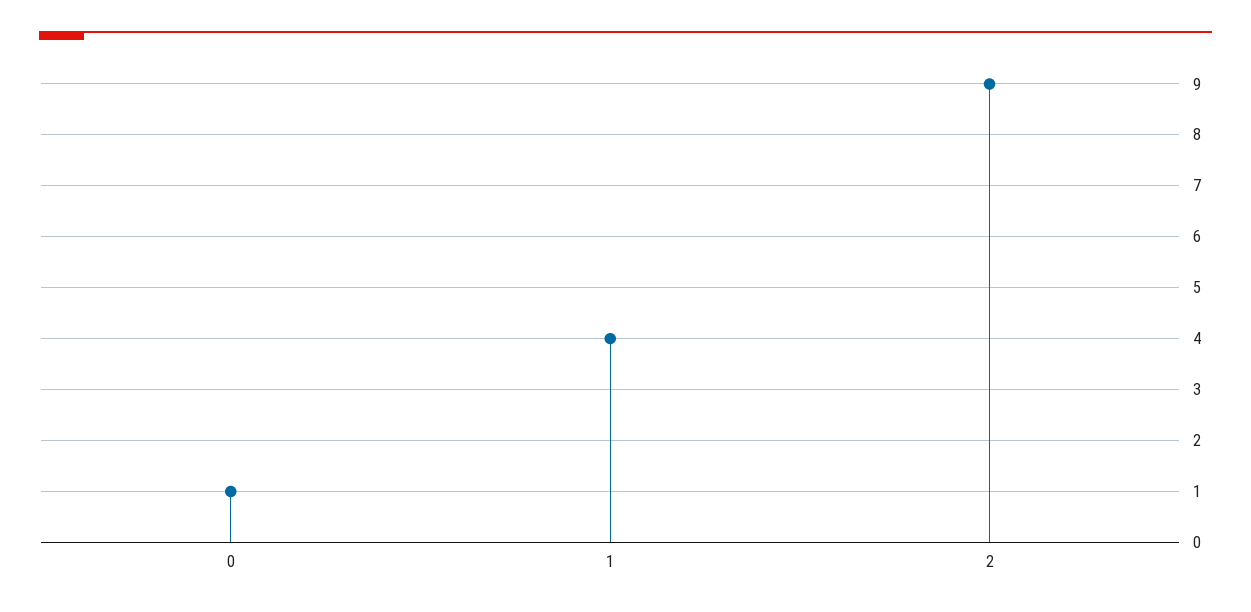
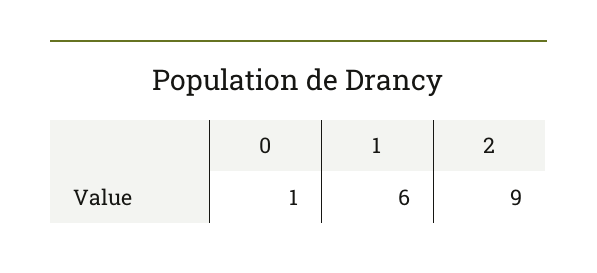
  {
    "0": 1,
-   "1": 4,
+   "1": 6,
    "2": 9
  }

